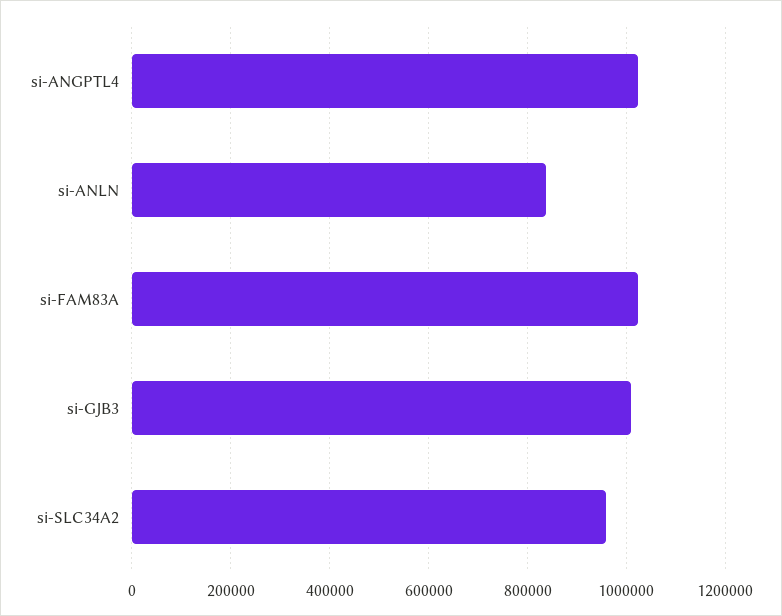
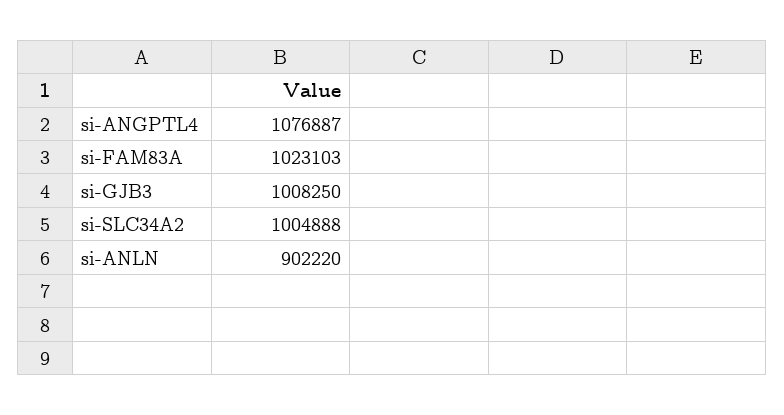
  {
-   "si-ANGPTL4": 1020000,
+   "si-ANGPTL4": 1076887,
-   "si-ANLN": 840000,
+   "si-ANLN": 902220,
    "si-FAM83A": 1023103,
    "si-GJB3": 1008250,
-   "si-SLC34A2": 960000
+   "si-SLC34A2": 1004888
  }

